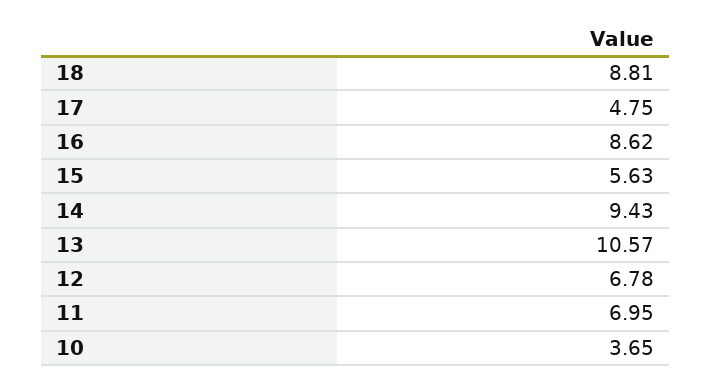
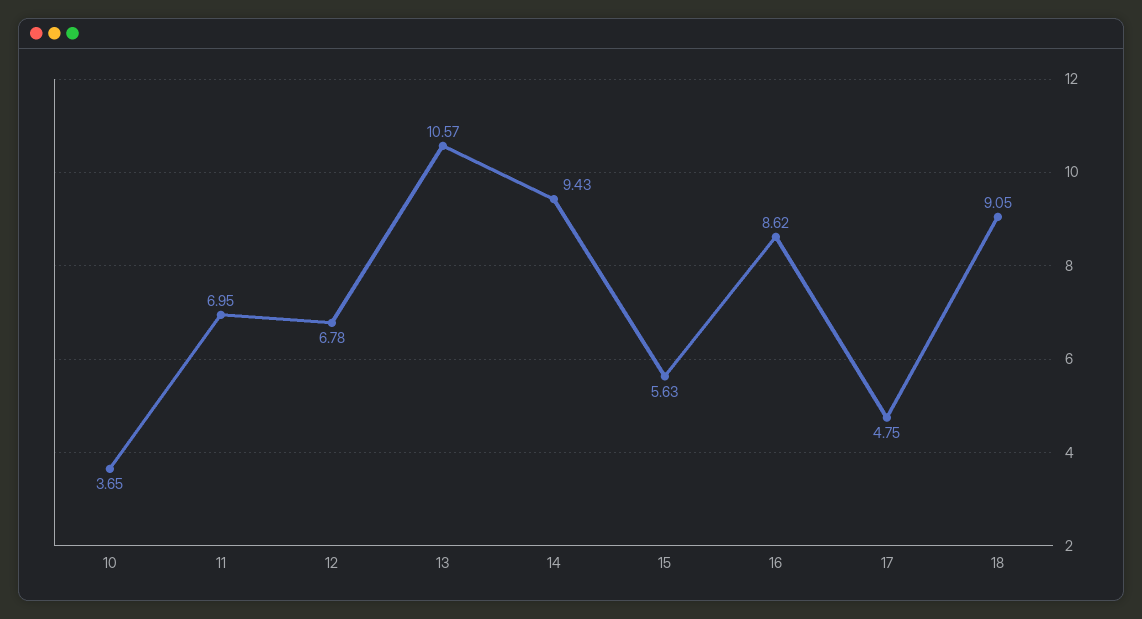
  {
-   "18": 8.81,
+   "18": 9.05,
    "17": 4.75,
    "16": 8.62,
    "15": 5.63,
    "14": 9.43,
    "13": 10.57,
    "12": 6.78,
    "11": 6.95,
    "10": 3.65
  }

